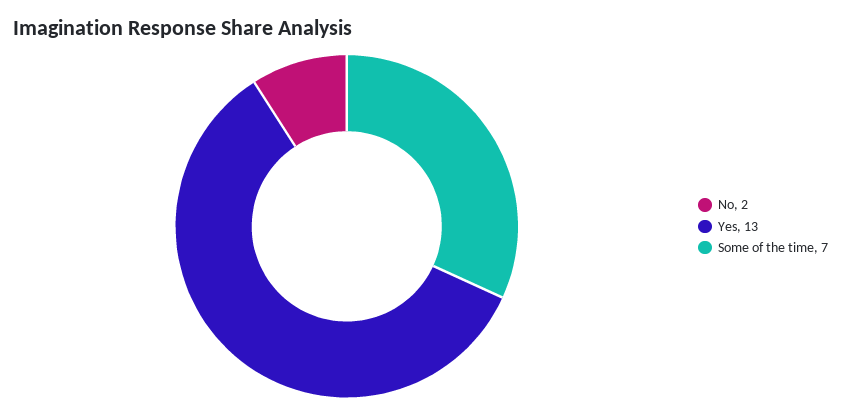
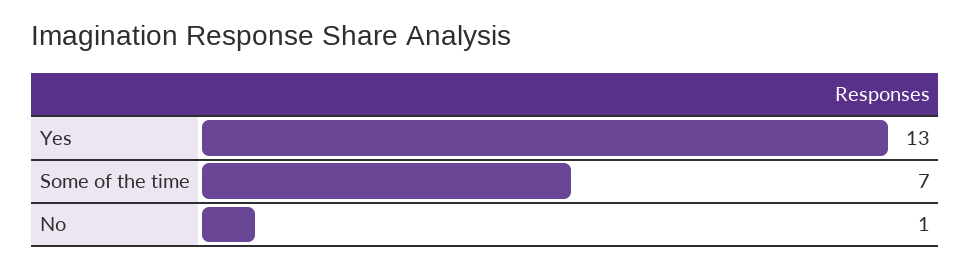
  {
-   "No": 2,
+   "No": 1,
    "Yes": 13,
    "Some of the time": 7
  }

